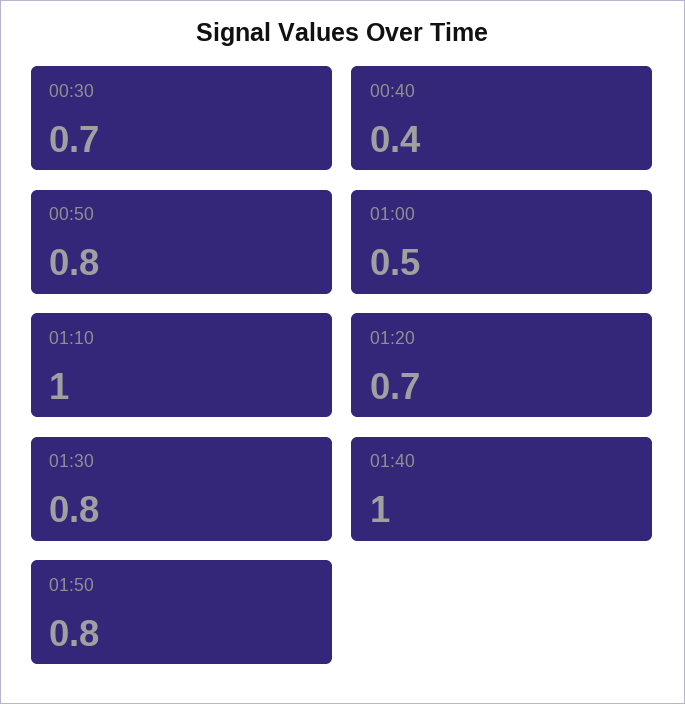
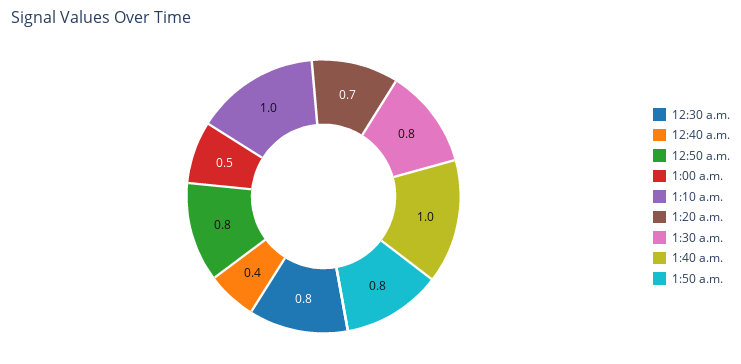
  {
-   "00:30": 0.7,
+   "00:30": 0.8,
    "00:40": 0.4,
    "00:50": 0.8,
    "01:00": 0.5,
    "01:10": 1,
    "01:20": 0.7,
    "01:30": 0.8,
    "01:40": 1,
    "01:50": 0.8
  }

